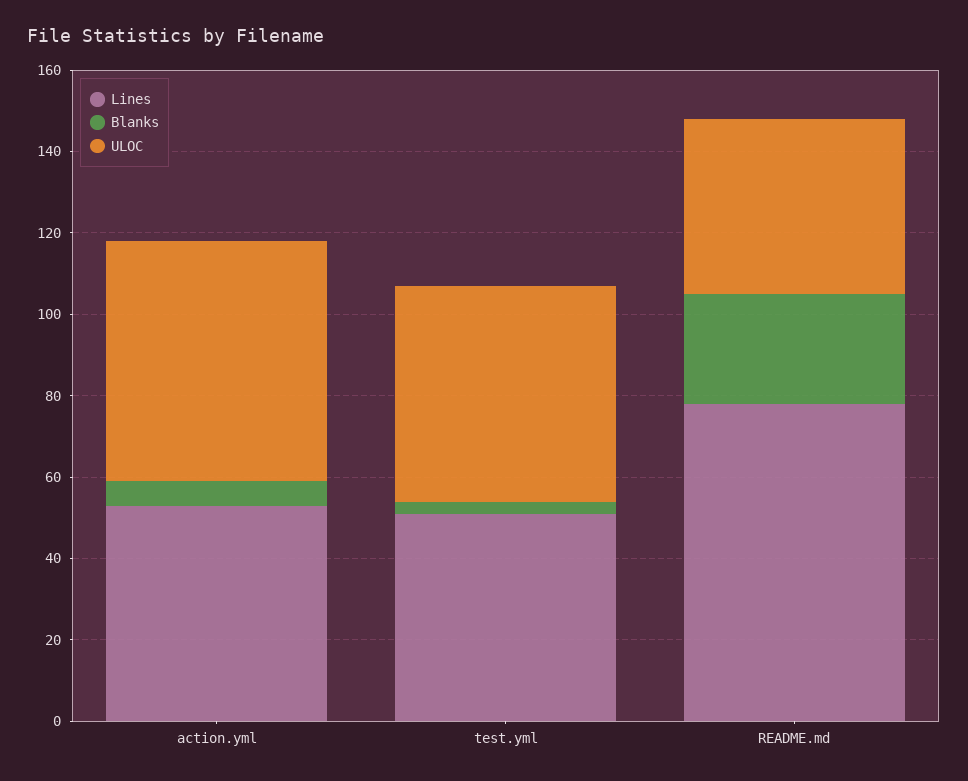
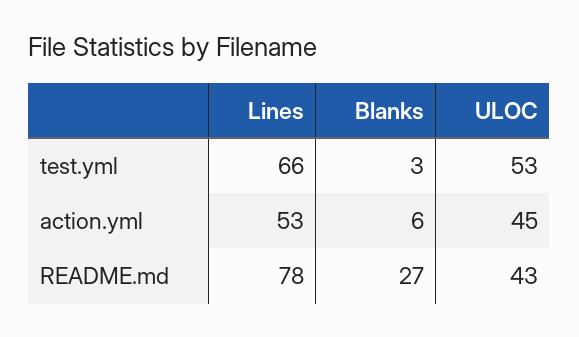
  {
    "Lines": {
      "action.yml": 53,
-     "test.yml": 50,
+     "test.yml": 66,
      "README.md": 78
    },
    "Blanks": {
      "action.yml": 6,
      "test.yml": 3,
      "README.md": 27
    },
    "ULOC": {
-     "action.yml": 60,
+     "action.yml": 45,
      "test.yml": 53,
      "README.md": 43
    }
  }

